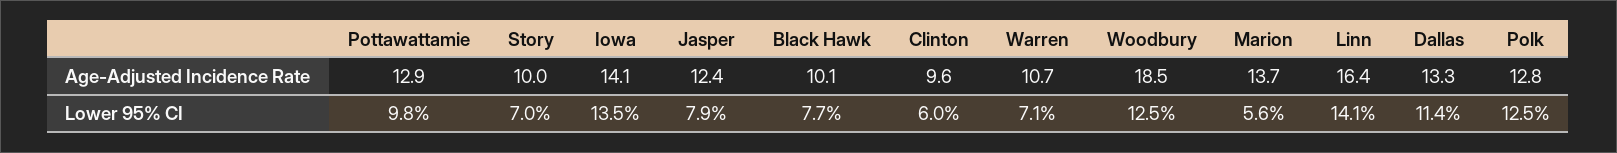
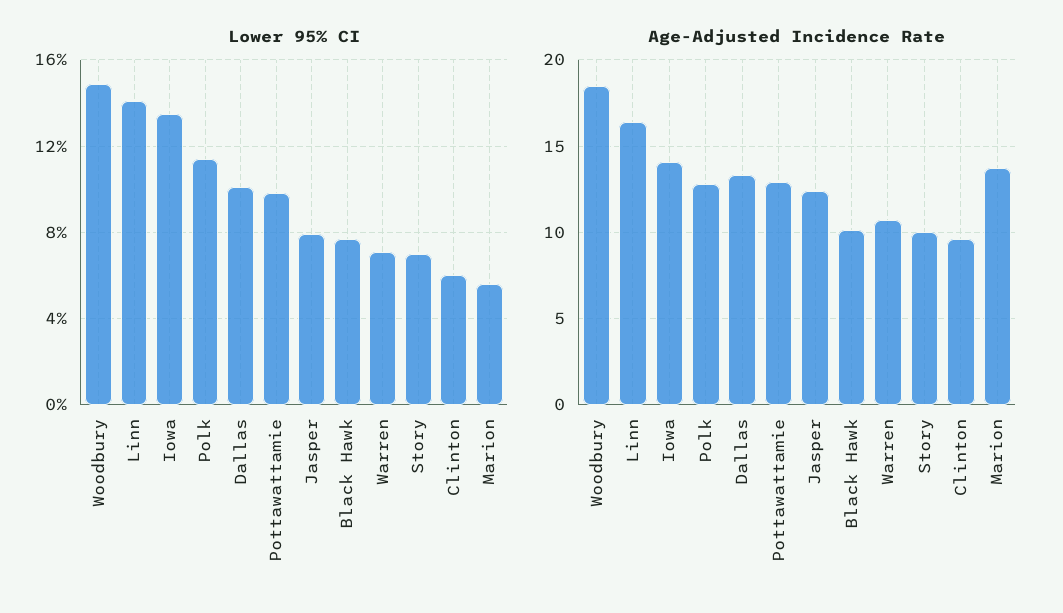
  {
    "Age-Adjusted Incidence Rate": {
      "Pottawattamie": 12.9,
      "Story": 10,
      "Iowa": 14.1,
      "Jasper": 12.4,
      "Black Hawk": 10.1,
      "Clinton": 9.6,
      "Warren": 10.7,
      "Woodbury": 18.5,
      "Marion": 13.7,
      "Linn": 16.4,
      "Dallas": 13.3,
      "Polk": 12.8
    },
    "Lower 95% CI": {
      "Pottawattamie": 9.8,
      "Story": 7,
      "Iowa": 13.5,
      "Jasper": 7.9,
      "Black Hawk": 7.7,
      "Clinton": 6,
      "Warren": 7.1,
-     "Woodbury": 12.5,
+     "Woodbury": 15,
      "Marion": 5.6,
      "Linn": 14.1,
-     "Dallas": 11.4,
+     "Dallas": 10,
-     "Polk": 12.5
+     "Polk": 11.5
    }
  }

